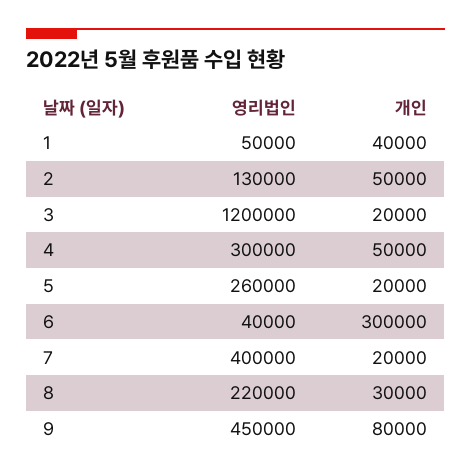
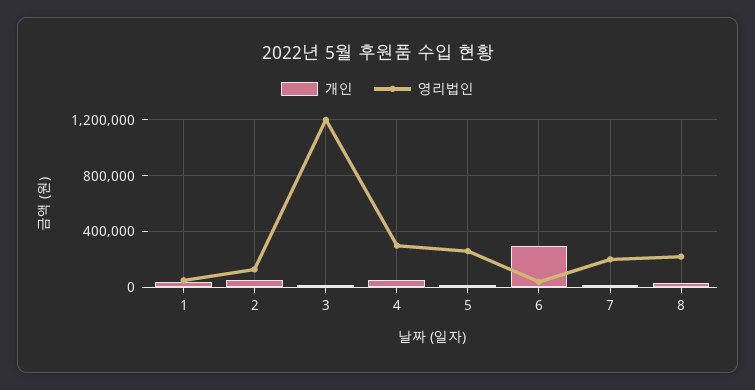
  {
    "영리법인": {
      "1": 50000,
      "2": 130000,
      "3": 1200000,
      "4": 300000,
      "5": 260000,
      "6": 40000,
-     "7": 400000,
+     "7": 200000,
-     "8": 220000,
+     "8": 220000
-     "9": 450000
    },
    "개인": {
      "1": 40000,
      "2": 50000,
      "3": 20000,
      "4": 50000,
      "5": 20000,
      "6": 300000,
      "7": 20000,
-     "8": 30000,
+     "8": 30000
-     "9": 80000
    }
  }

